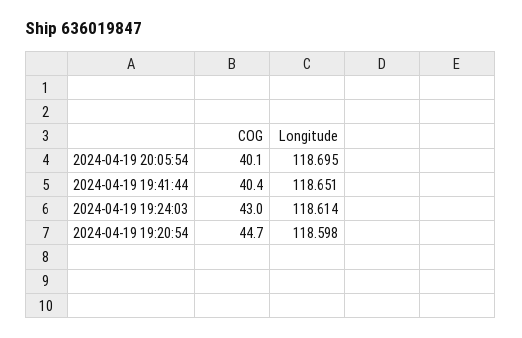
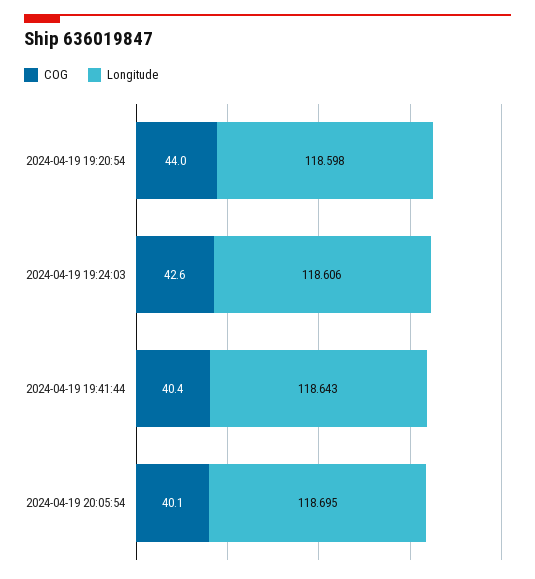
  {
    "COG": {
      "2024-04-19 20:05:54": 40.1,
      "2024-04-19 19:41:44": 40.4,
-     "2024-04-19 19:24:03": 43,
+     "2024-04-19 19:24:03": 42.6,
-     "2024-04-19 19:20:54": 44.7
+     "2024-04-19 19:20:54": 44
    },
    "Longitude": {
      "2024-04-19 20:05:54": 118.695,
-     "2024-04-19 19:41:44": 118.651,
+     "2024-04-19 19:41:44": 118.643,
-     "2024-04-19 19:24:03": 118.614,
+     "2024-04-19 19:24:03": 118.606,
      "2024-04-19 19:20:54": 118.598
    }
  }

